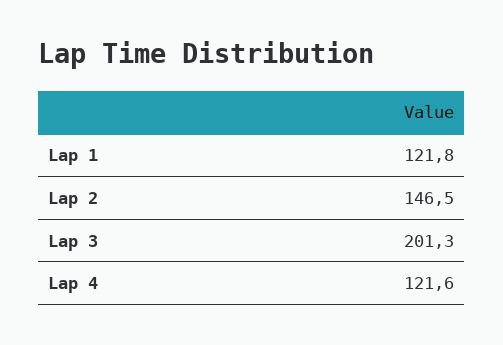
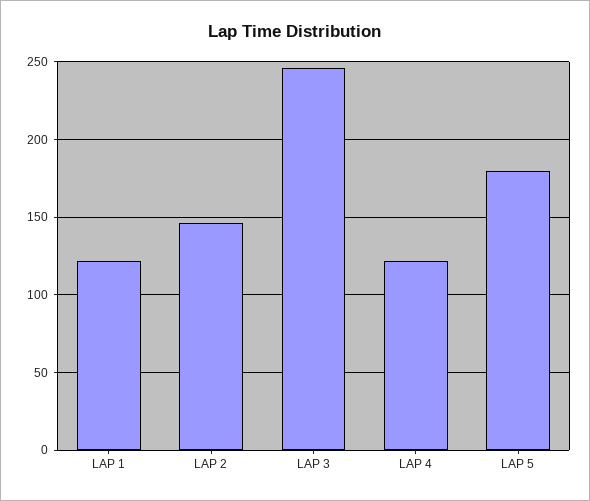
  {
    "Lap 1": 121.8,
    "Lap 2": 146.5,
-   "Lap 3": 201.3,
+   "Lap 3": 245,
-   "Lap 4": 121.6
+   "Lap 4": 121.6,
+   "LAP 5": 180
  }

